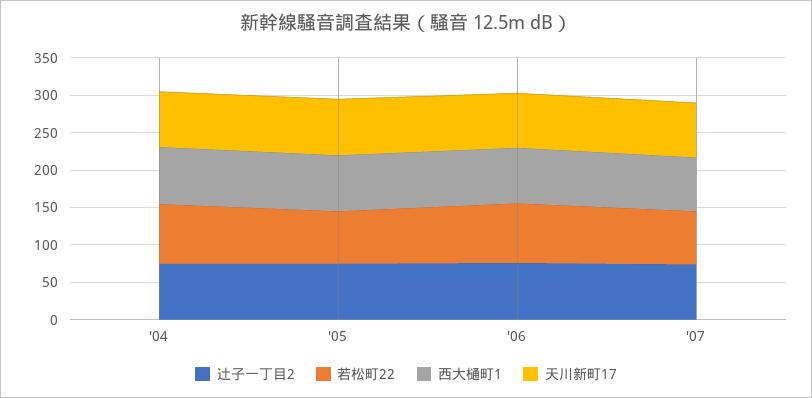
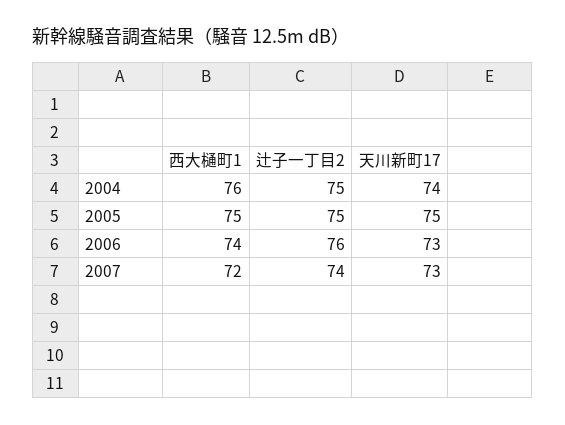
  {
    "辻子一丁目2": {
      "'04": 75,
      "'05": 75,
      "'06": 76,
      "'07": 74
    },
-   "若松町22": {
-     "'04": 75,
-     "'05": 75,
-     "'06": 75,
-     "'07": 75
-   },
    "西大樋町1": {
      "'04": 76,
      "'05": 75,
      "'06": 74,
      "'07": 72
    },
    "天川新町17": {
      "'04": 74,
      "'05": 75,
      "'06": 73,
      "'07": 73
    }
  }

